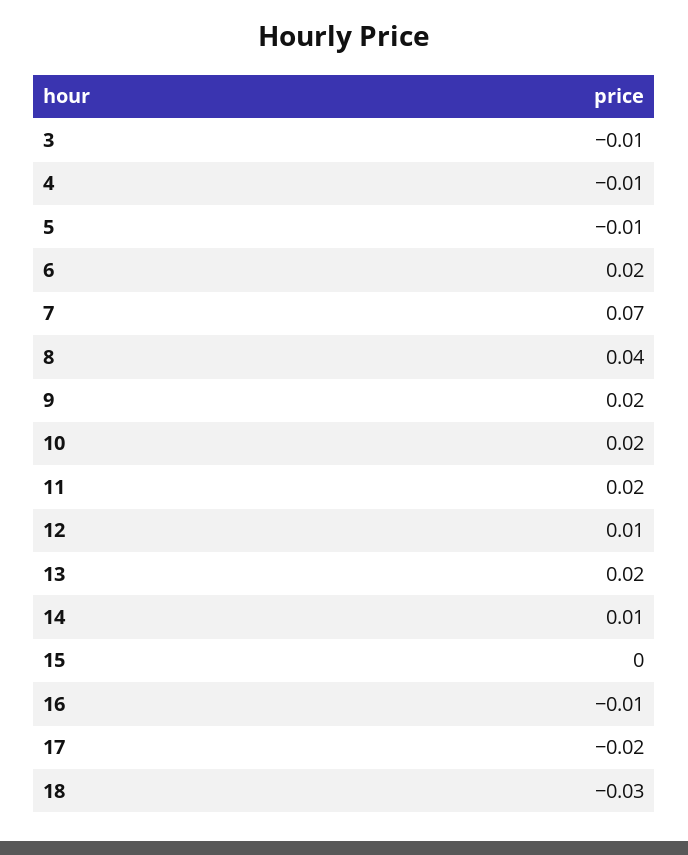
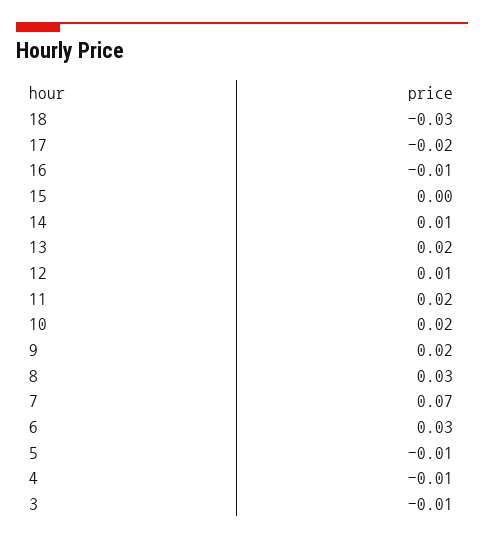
  {
    "3": -0.01,
    "4": -0.01,
    "5": -0.01,
-   "6": 0.02,
+   "6": 0.03,
    "7": 0.07,
-   "8": 0.04,
+   "8": 0.03,
    "9": 0.02,
    "10": 0.02,
    "11": 0.02,
    "12": 0.01,
    "13": 0.02,
    "14": 0.01,
    "15": 0,
    "16": -0.01,
    "17": -0.02,
    "18": -0.03
  }

